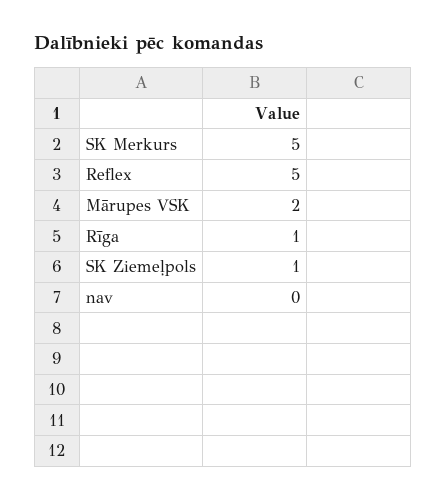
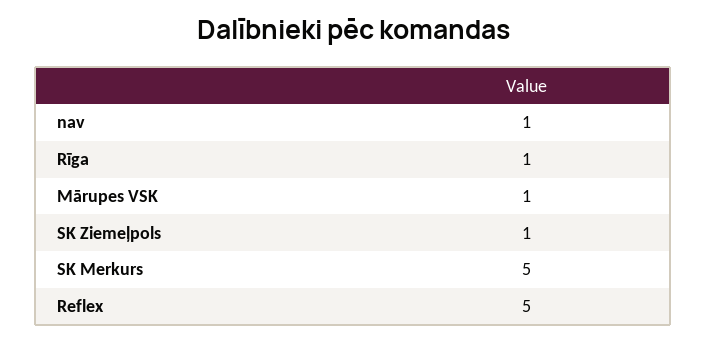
  {
    "SK Merkurs": 5,
    "Reflex": 5,
-   "Mārupes VSK": 2,
+   "Mārupes VSK": 1,
    "Rīga": 1,
    "SK Ziemeļpols": 1,
-   "nav": 0
+   "nav": 1
  }

